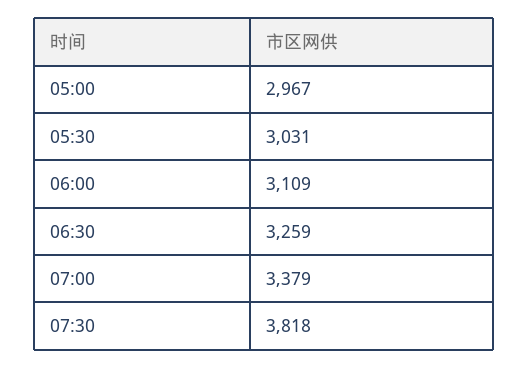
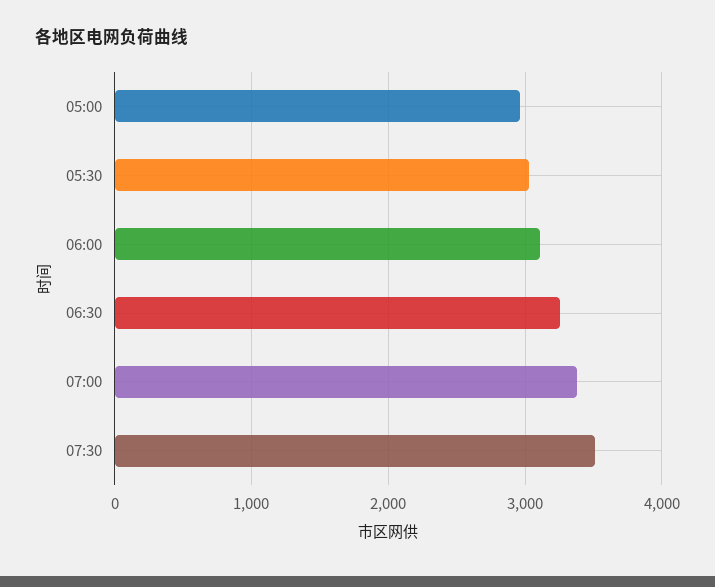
  {
    "05:00": 2967,
    "05:30": 3031,
    "06:00": 3109,
    "06:30": 3259,
    "07:00": 3379,
-   "07:30": 3818
+   "07:30": 3500
  }

